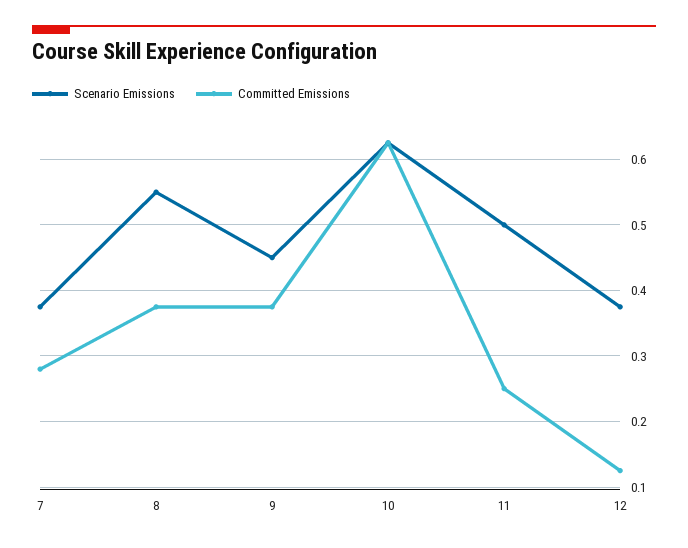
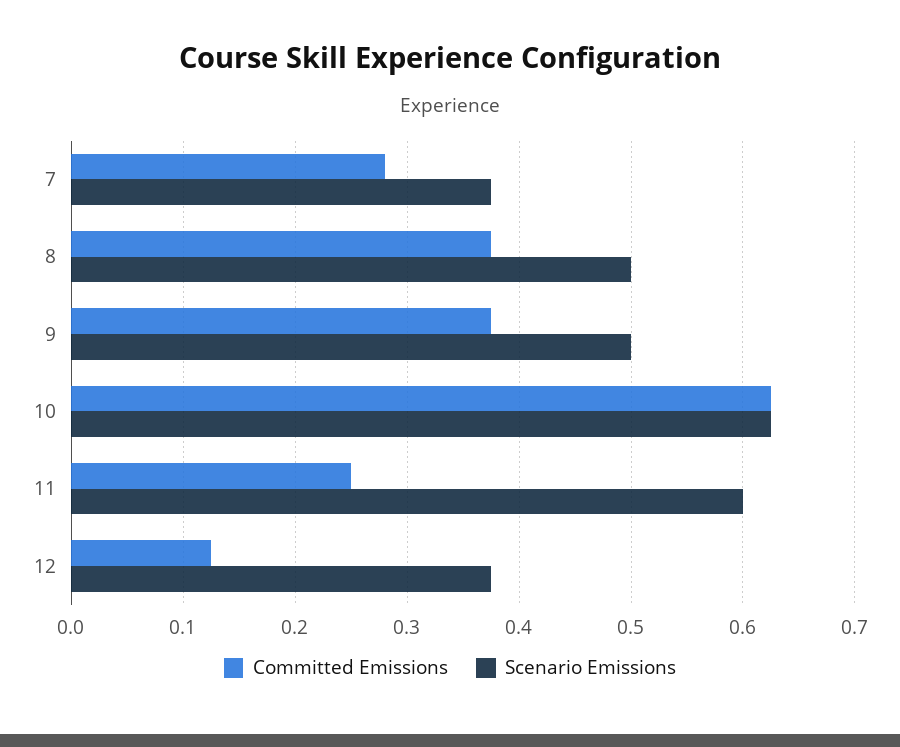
  {
    "Scenario Emissions": {
      "7": 0.38,
-     "8": 0.55,
+     "8": 0.5,
-     "9": 0.45,
+     "9": 0.5,
      "10": 0.63,
-     "11": 0.5,
+     "11": 0.6,
      "12": 0.38
    },
    "Committed Emissions": {
      "7": 0.28,
      "8": 0.38,
      "9": 0.38,
      "10": 0.63,
      "11": 0.25,
      "12": 0.13
    }
  }

